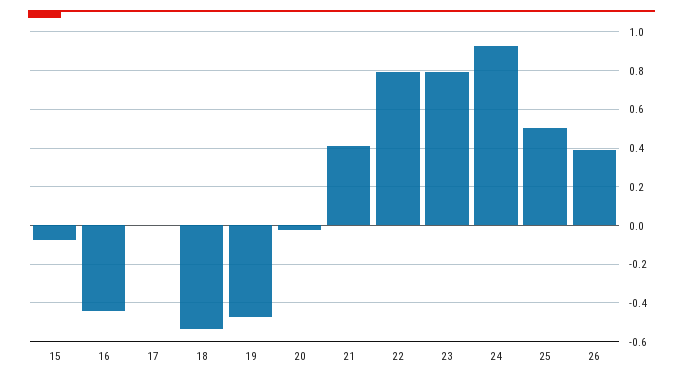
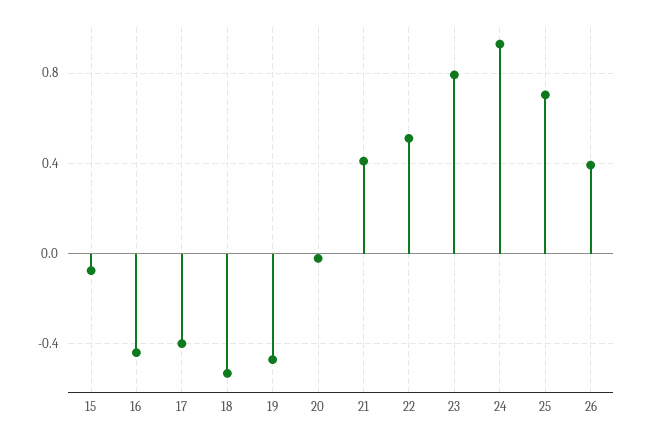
  {
    "15": -0.1,
    "16": -0.45,
-   "17": 0,
+   "17": -0.4,
    "18": -0.55,
    "19": -0.45,
    "20": 0,
    "21": 0.4,
-   "22": 0.8,
+   "22": 0.5,
    "23": 0.8,
    "24": 0.95,
-   "25": 0.5,
+   "25": 0.7,
    "26": 0.4
  }

